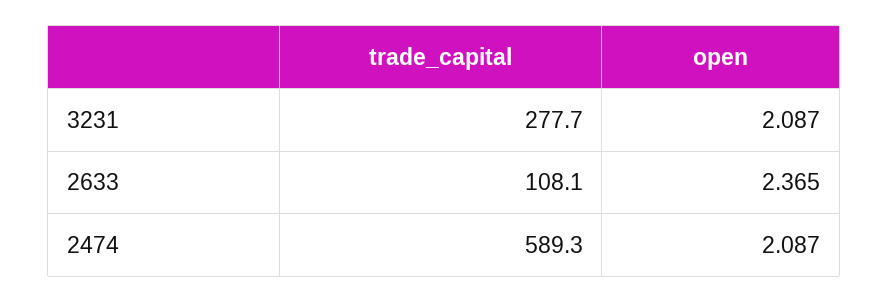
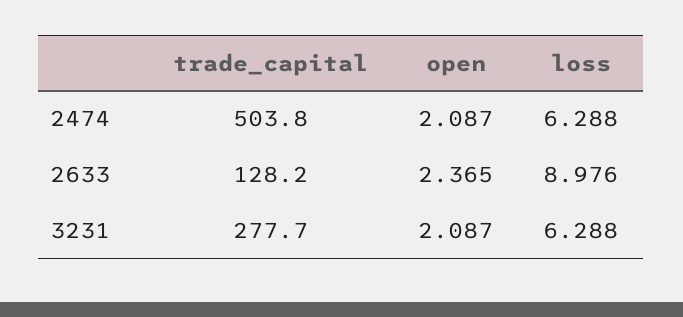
  {
    "trade_capital": {
      "3231": 277.7,
-     "2633": 108.1,
+     "2633": 128.2,
-     "2474": 589.3
+     "2474": 503.8
    },
    "open": {
      "3231": 2.087,
      "2633": 2.365,
      "2474": 2.087
-   }
+   },
+   "loss": {
+     "2474": 6.288,
+     "2633": 8.976,
+     "3231": 6.288
+   }
  }

